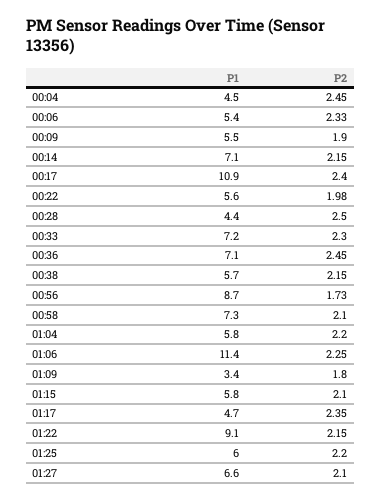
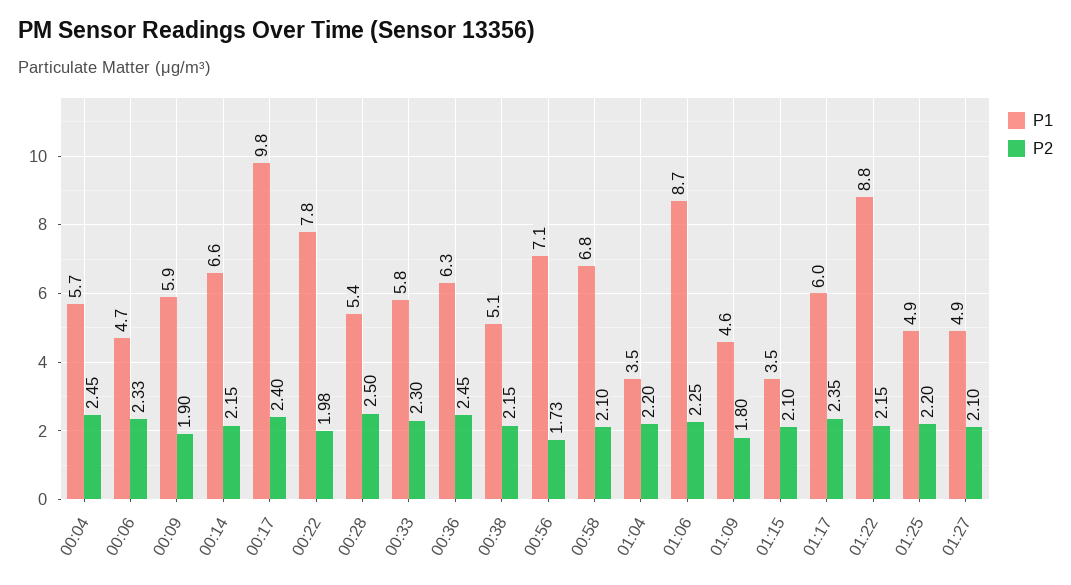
  {
    "P1": {
-     "00:04": 4.5,
+     "00:04": 5.7,
-     "00:06": 5.4,
+     "00:06": 4.7,
-     "00:09": 5.5,
+     "00:09": 5.9,
-     "00:14": 7.1,
+     "00:14": 6.6,
-     "00:17": 10.9,
+     "00:17": 9.8,
-     "00:22": 5.6,
+     "00:22": 7.8,
-     "00:28": 4.4,
+     "00:28": 5.4,
-     "00:33": 7.2,
+     "00:33": 5.8,
-     "00:36": 7.1,
+     "00:36": 6.3,
-     "00:38": 5.7,
+     "00:38": 5.1,
-     "00:56": 8.7,
+     "00:56": 7.1,
-     "00:58": 7.3,
+     "00:58": 6.8,
-     "01:04": 5.8,
+     "01:04": 3.5,
-     "01:06": 11.4,
+     "01:06": 8.7,
-     "01:09": 3.4,
+     "01:09": 4.6,
-     "01:15": 5.8,
+     "01:15": 3.5,
-     "01:17": 4.7,
+     "01:17": 6,
-     "01:22": 9.1,
+     "01:22": 8.8,
-     "01:25": 6,
+     "01:25": 4.9,
-     "01:27": 6.6
+     "01:27": 4.9
    },
    "P2": {
      "00:04": 2.45,
      "00:06": 2.33,
      "00:09": 1.9,
      "00:14": 2.15,
      "00:17": 2.4,
      "00:22": 1.98,
      "00:28": 2.5,
      "00:33": 2.3,
      "00:36": 2.45,
      "00:38": 2.15,
      "00:56": 1.73,
      "00:58": 2.1,
      "01:04": 2.2,
      "01:06": 2.25,
      "01:09": 1.8,
      "01:15": 2.1,
      "01:17": 2.35,
      "01:22": 2.15,
      "01:25": 2.2,
      "01:27": 2.1
    }
  }

